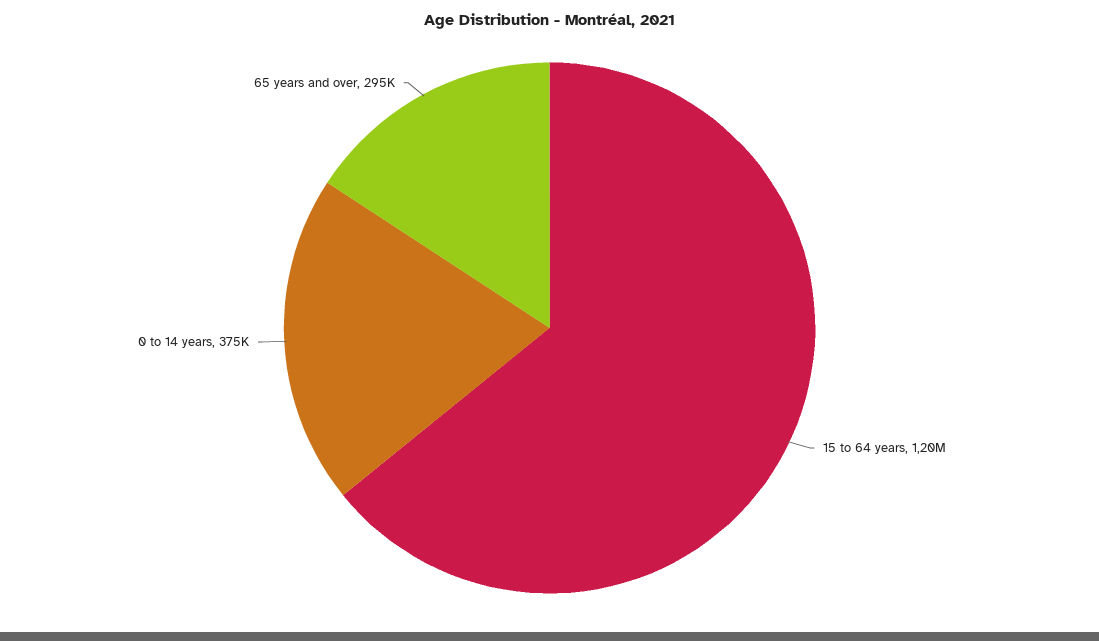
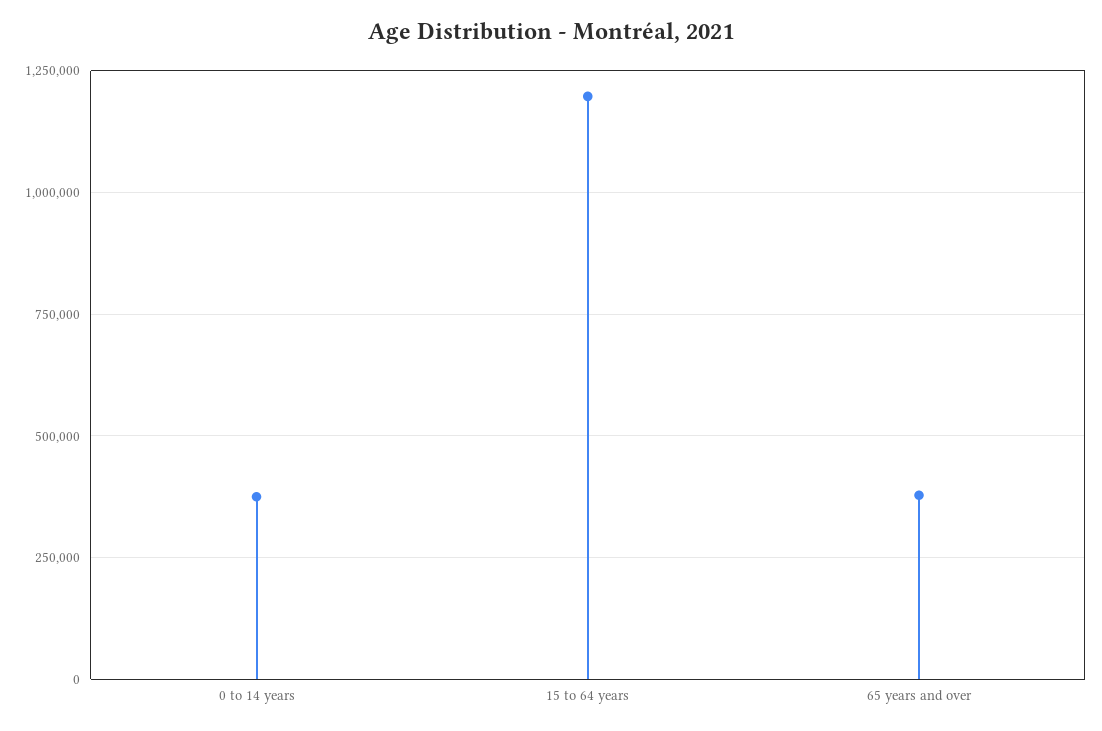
  {
    "15 to 64 years": 1200000,
    "0 to 14 years": 375000,
-   "65 years and over": 295000
+   "65 years and over": 375000
  }

